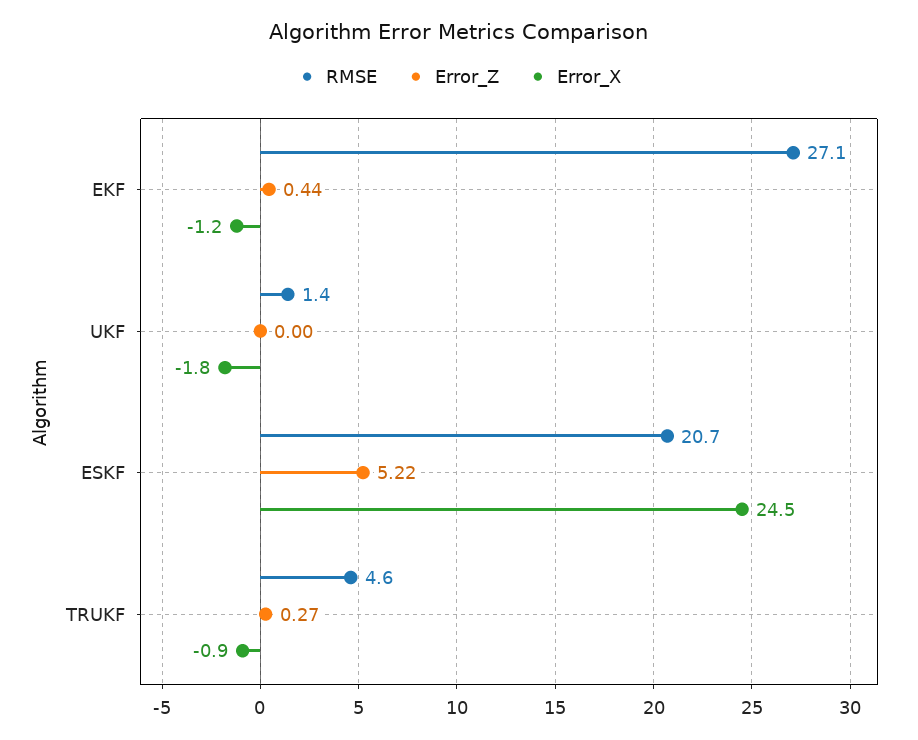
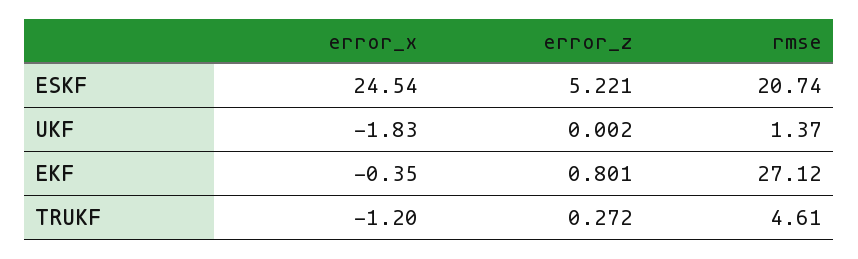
  {
    "RMSE": {
      "EKF": 27.12,
      "UKF": 1.37,
      "ESKF": 20.74,
      "TRUKF": 4.61
    },
    "Error_Z": {
-     "EKF": 0.44,
+     "EKF": 0.801,
      "UKF": 0.002,
      "ESKF": 5.221,
      "TRUKF": 0.272
    },
    "Error_X": {
-     "EKF": -1.2,
+     "EKF": -0.35,
      "UKF": -1.83,
      "ESKF": 24.54,
-     "TRUKF": -0.9
+     "TRUKF": -1.2
    }
  }

